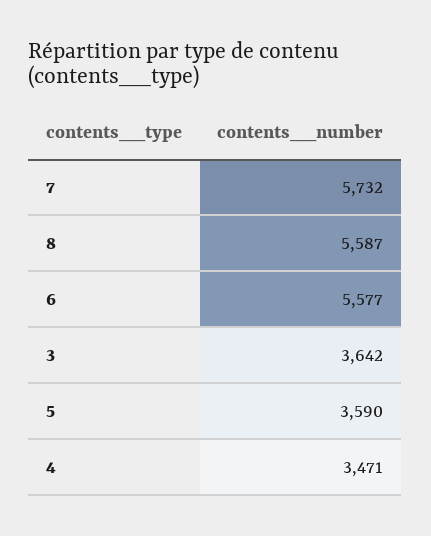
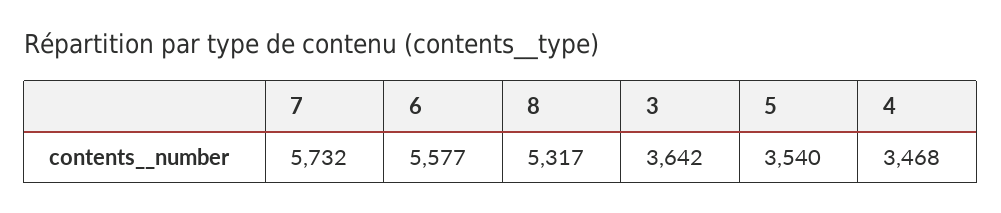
  {
    "7": 5732,
-   "8": 5587,
+   "8": 5317,
    "6": 5577,
    "3": 3642,
-   "5": 3590,
+   "5": 3540,
-   "4": 3471
+   "4": 3468
  }

